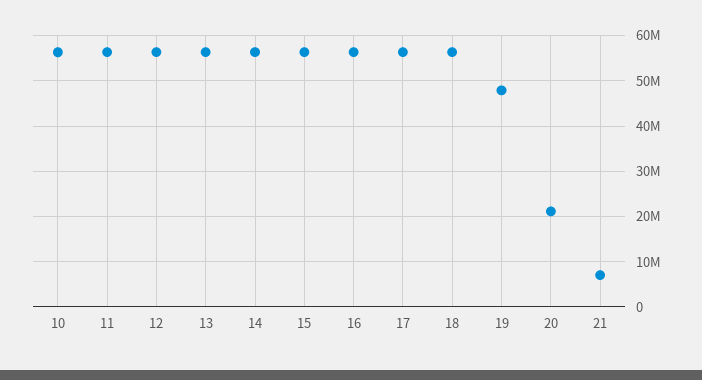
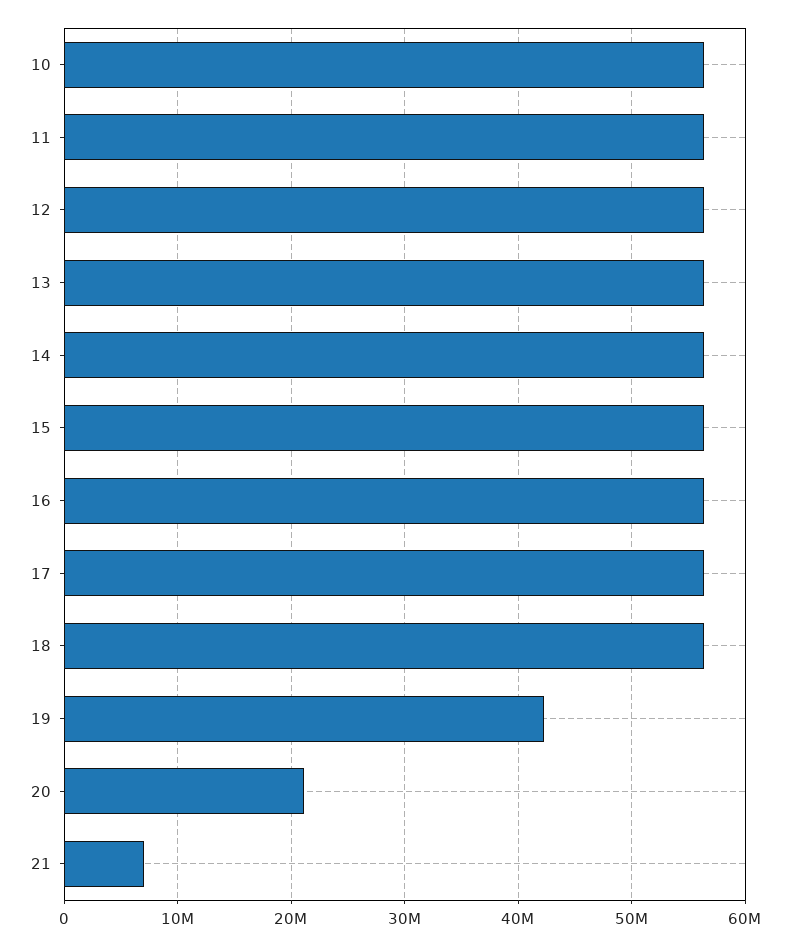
  {
    "10": 56000000,
    "11": 56000000,
    "12": 56000000,
    "13": 56000000,
    "14": 56000000,
    "15": 56000000,
    "16": 56000000,
    "17": 56000000,
    "18": 56000000,
-   "19": 48000000,
+   "19": 42000000,
    "20": 21000000,
    "21": 7000000
  }

